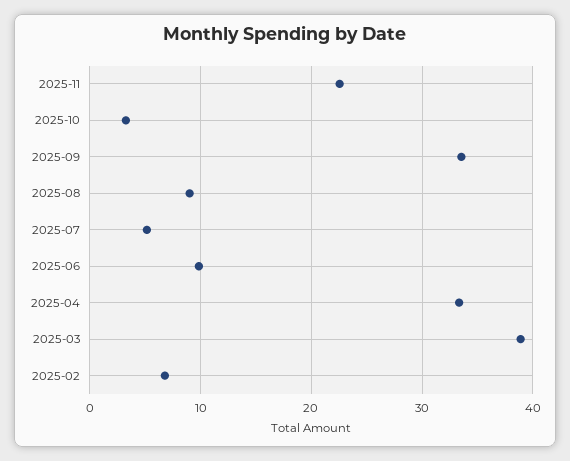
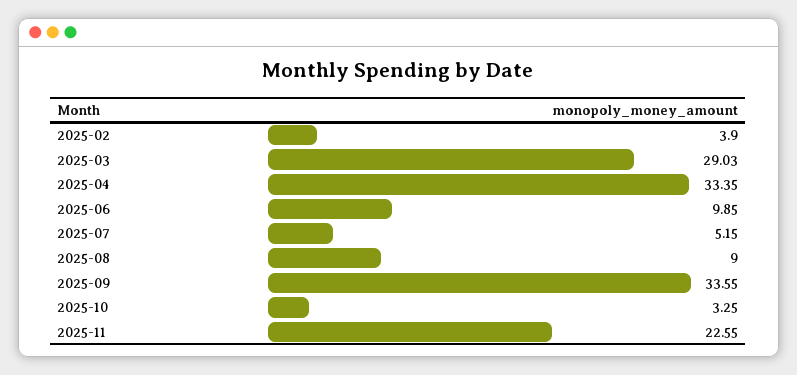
  {
    "2025-11": 22.55,
    "2025-10": 3.25,
    "2025-09": 33.55,
    "2025-08": 9,
    "2025-07": 5.15,
    "2025-06": 9.85,
    "2025-04": 33.35,
-   "2025-03": 39,
+   "2025-03": 29.03,
-   "2025-02": 7
+   "2025-02": 3.9
  }

